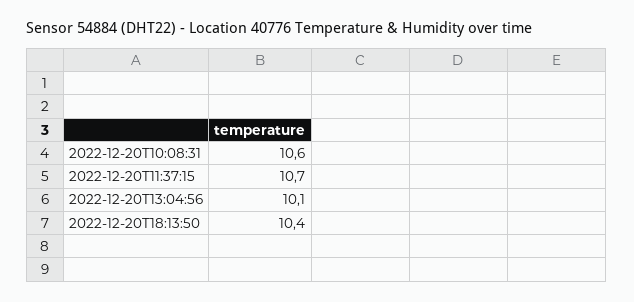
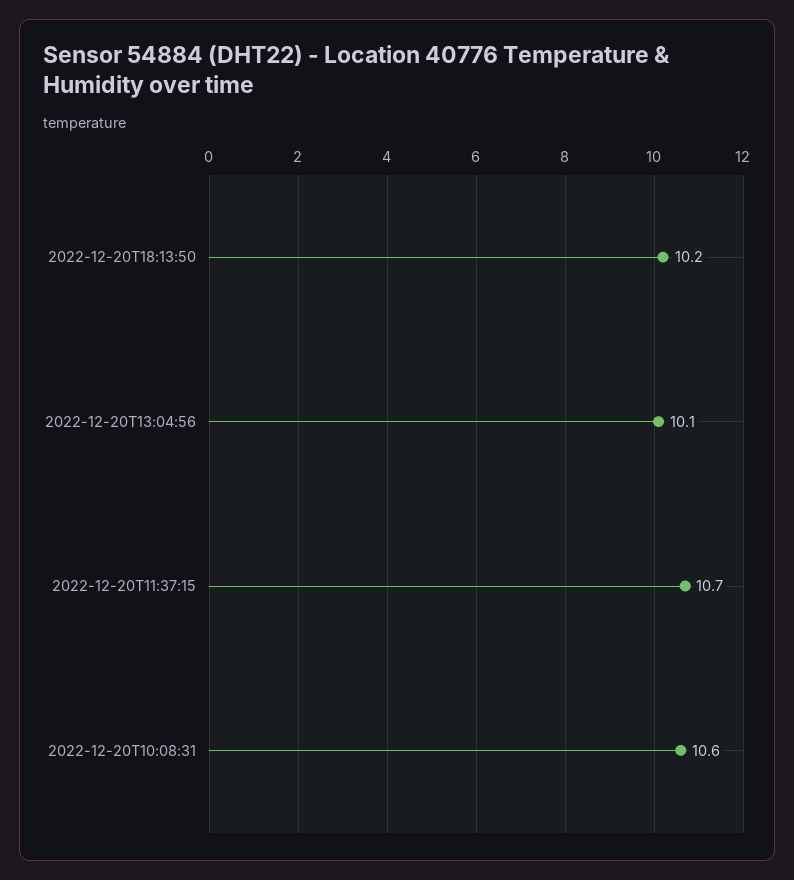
  {
    "2022-12-20T10:08:31": 10.6,
    "2022-12-20T11:37:15": 10.7,
    "2022-12-20T13:04:56": 10.1,
-   "2022-12-20T18:13:50": 10.4
+   "2022-12-20T18:13:50": 10.2
  }

